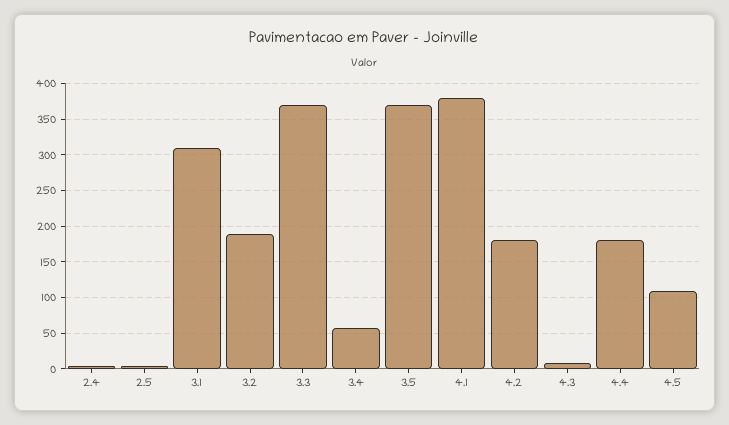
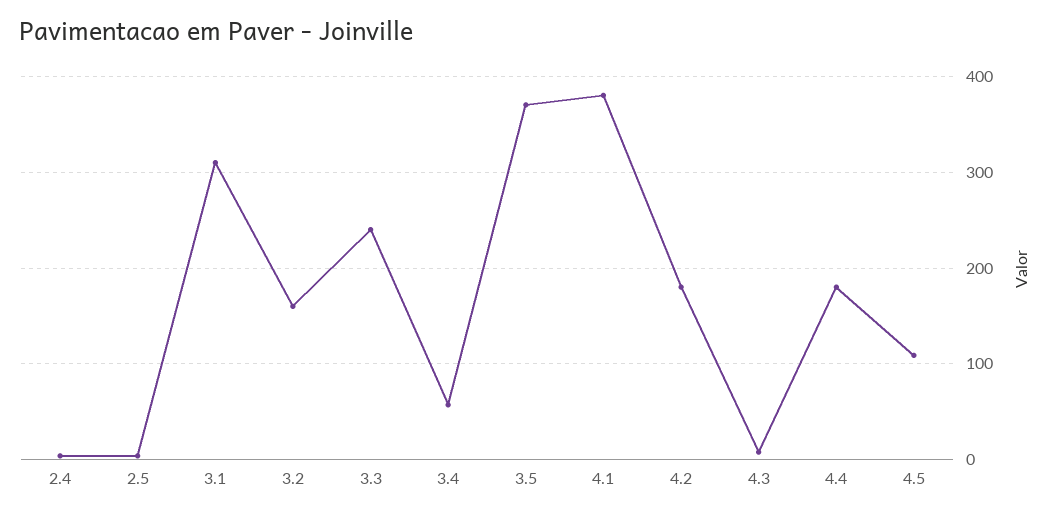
  {
    "2.4": 0,
    "2.5": 0,
    "3.1": 310,
-   "3.2": 190,
+   "3.2": 160,
-   "3.3": 370,
+   "3.3": 240,
    "3.4": 60,
    "3.5": 370,
    "4.1": 380,
    "4.2": 180,
    "4.3": 10,
    "4.4": 180,
    "4.5": 110
  }

